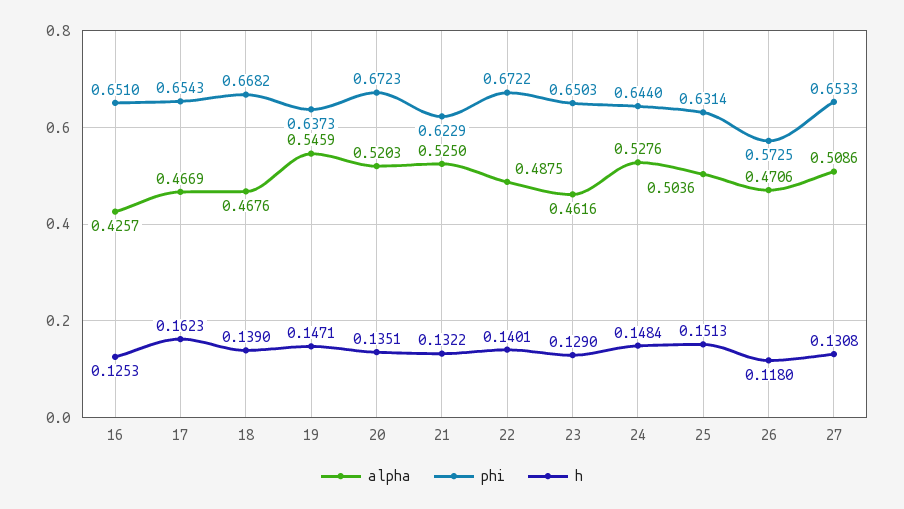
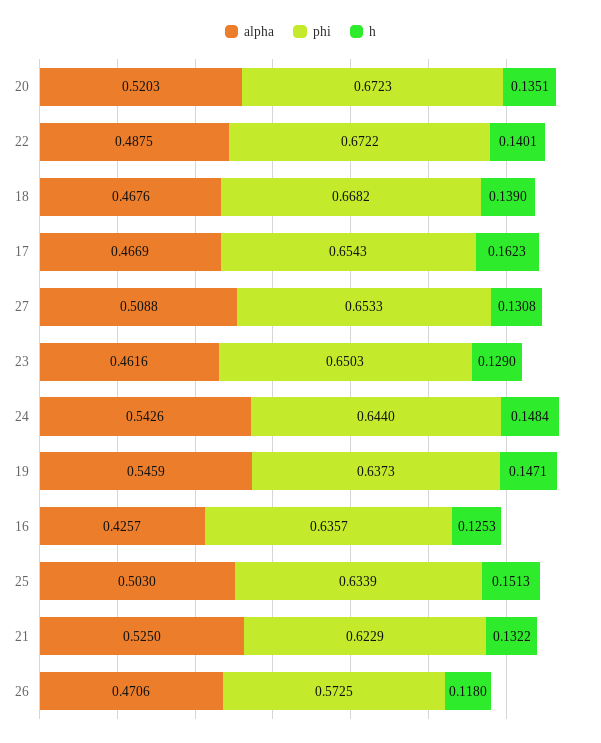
  {
    "alpha": {
      "16": 0.4257,
      "17": 0.4669,
      "18": 0.4676,
      "19": 0.5459,
      "20": 0.5203,
      "21": 0.525,
      "22": 0.4875,
      "23": 0.4616,
-     "24": 0.5276,
+     "24": 0.5426,
-     "25": 0.5036,
+     "25": 0.503,
      "26": 0.4706,
-     "27": 0.5086
+     "27": 0.5088
    },
    "phi": {
-     "16": 0.651,
+     "16": 0.6357,
      "17": 0.6543,
      "18": 0.6682,
      "19": 0.6373,
      "20": 0.6723,
      "21": 0.6229,
      "22": 0.6722,
      "23": 0.6503,
      "24": 0.644,
-     "25": 0.6314,
+     "25": 0.6339,
      "26": 0.5725,
      "27": 0.6533
    },
    "h": {
      "16": 0.1253,
      "17": 0.1623,
      "18": 0.139,
      "19": 0.1471,
      "20": 0.1351,
      "21": 0.1322,
      "22": 0.1401,
      "23": 0.129,
      "24": 0.1484,
      "25": 0.1513,
      "26": 0.118,
      "27": 0.1308
    }
  }

